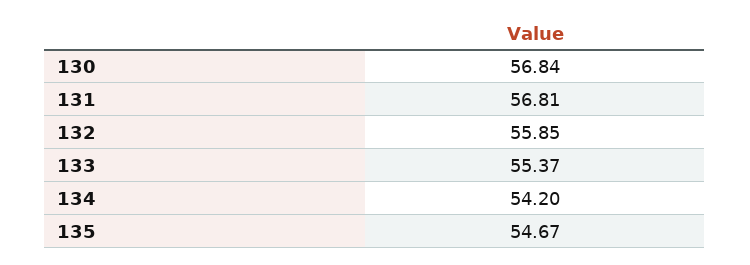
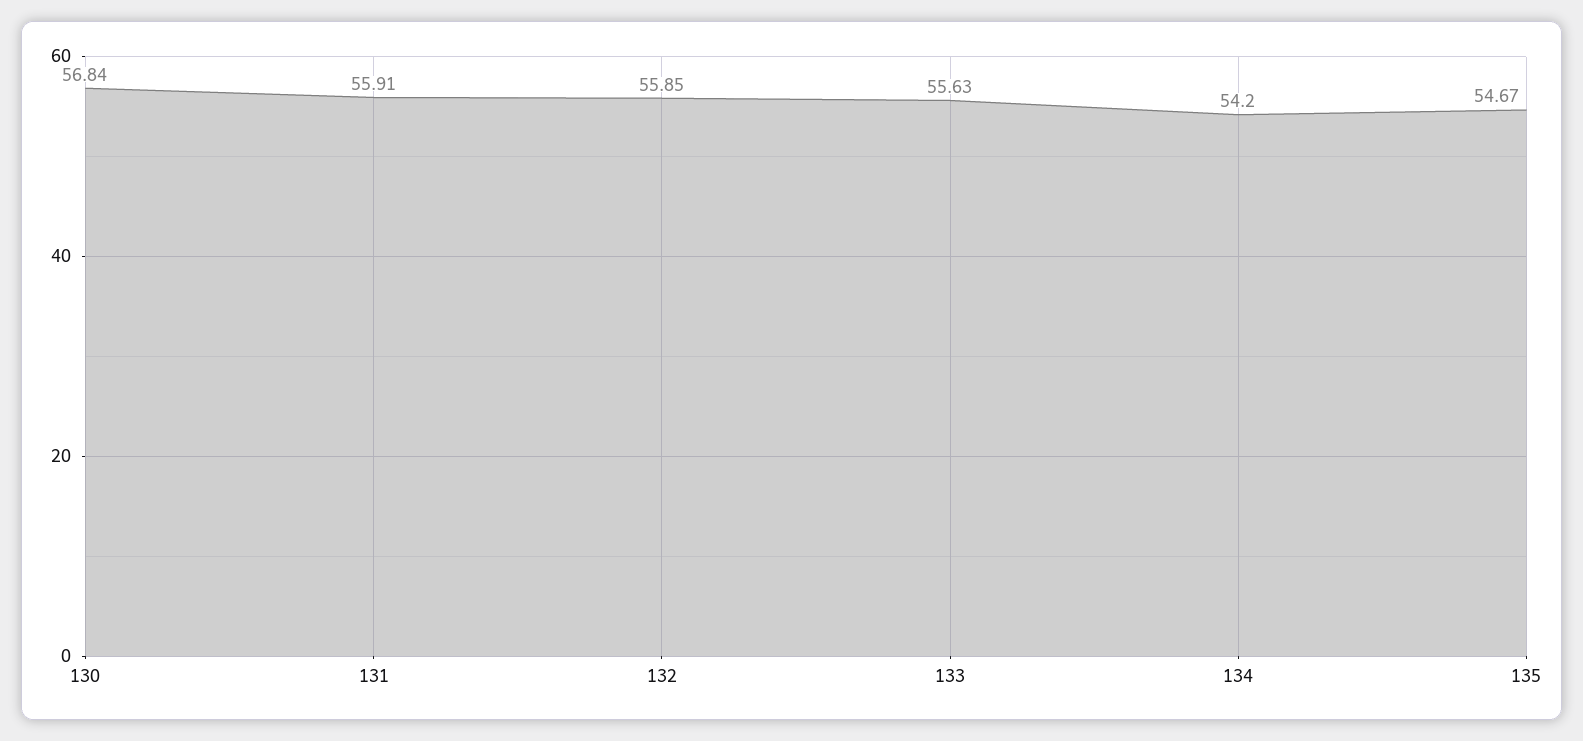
  {
    "130": 56.84,
-   "131": 56.81,
+   "131": 55.91,
    "132": 55.85,
-   "133": 55.37,
+   "133": 55.63,
    "134": 54.2,
    "135": 54.67
  }

